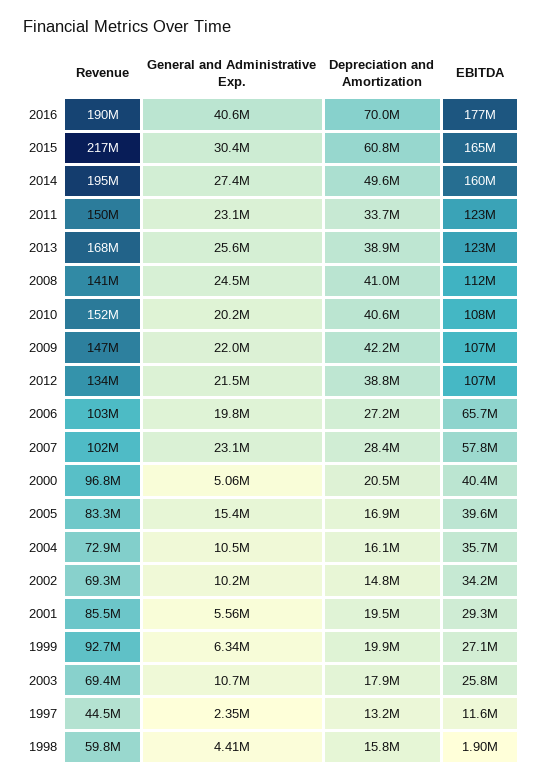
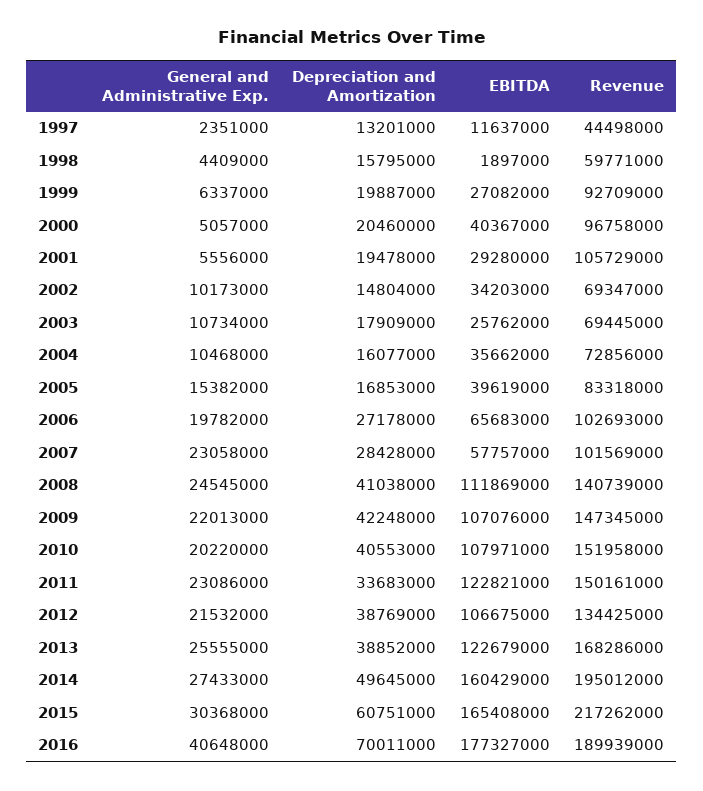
  {
    "Revenue": {
      "2016": 189939000,
      "2015": 217262000,
      "2014": 195012000,
      "2011": 150161000,
      "2013": 168286000,
      "2008": 140739000,
      "2010": 151958000,
      "2009": 147345000,
      "2012": 134425000,
      "2006": 102693000,
      "2007": 101569000,
      "2000": 96758000,
      "2005": 83318000,
      "2004": 72856000,
      "2002": 69347000,
-     "2001": 85500000,
+     "2001": 105729000,
      "1999": 92709000,
      "2003": 69445000,
      "1997": 44498000,
      "1998": 59771000
    },
    "General and Administrative Exp.": {
      "2016": 40648000,
      "2015": 30368000,
      "2014": 27433000,
      "2011": 23086000,
      "2013": 25555000,
      "2008": 24545000,
      "2010": 20220000,
      "2009": 22013000,
      "2012": 21532000,
      "2006": 19782000,
      "2007": 23058000,
      "2000": 5057000,
      "2005": 15382000,
      "2004": 10468000,
      "2002": 10173000,
      "2001": 5556000,
      "1999": 6337000,
      "2003": 10734000,
      "1997": 2351000,
      "1998": 4409000
    },
    "Depreciation and Amortization": {
      "2016": 70011000,
      "2015": 60751000,
      "2014": 49645000,
      "2011": 33683000,
      "2013": 38852000,
      "2008": 41038000,
      "2010": 40553000,
      "2009": 42248000,
      "2012": 38769000,
      "2006": 27178000,
      "2007": 28428000,
      "2000": 20460000,
      "2005": 16853000,
      "2004": 16077000,
      "2002": 14804000,
      "2001": 19478000,
      "1999": 19887000,
      "2003": 17909000,
      "1997": 13201000,
      "1998": 15795000
    },
    "EBITDA": {
      "2016": 177327000,
      "2015": 165408000,
      "2014": 160429000,
      "2011": 122821000,
      "2013": 122679000,
      "2008": 111869000,
      "2010": 107971000,
      "2009": 107076000,
      "2012": 106675000,
      "2006": 65683000,
      "2007": 57757000,
      "2000": 40367000,
      "2005": 39619000,
      "2004": 35662000,
      "2002": 34203000,
      "2001": 29280000,
      "1999": 27082000,
      "2003": 25762000,
      "1997": 11637000,
      "1998": 1897000
    }
  }

